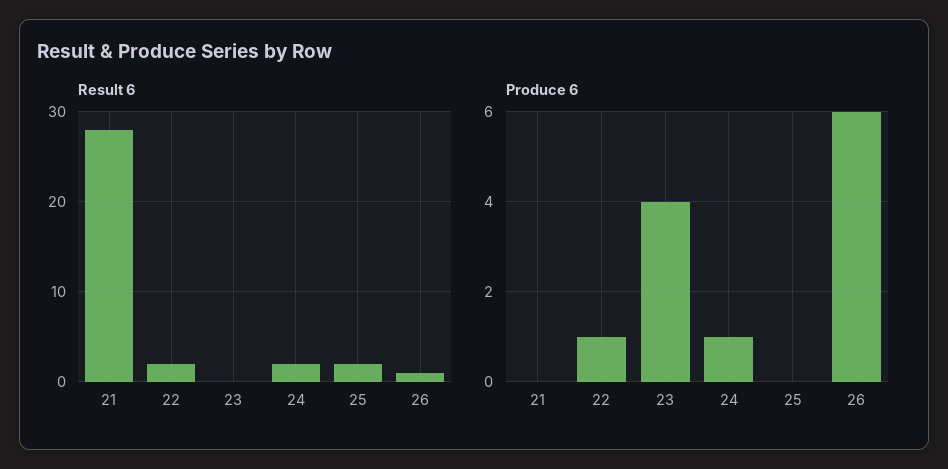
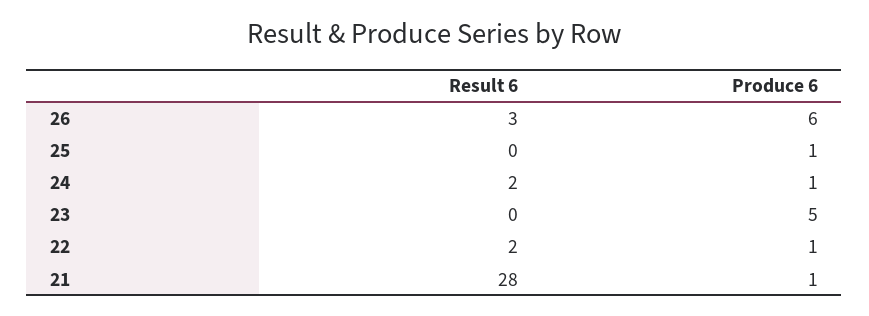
  {
    "Result 6": {
      "21": 28,
      "22": 2,
      "23": 0,
      "24": 2,
-     "25": 2,
+     "25": 0,
-     "26": 1
+     "26": 3
    },
    "Produce 6": {
-     "21": 0,
+     "21": 1,
      "22": 1,
-     "23": 4,
+     "23": 5,
      "24": 1,
-     "25": 0,
+     "25": 1,
      "26": 6
    }
  }

